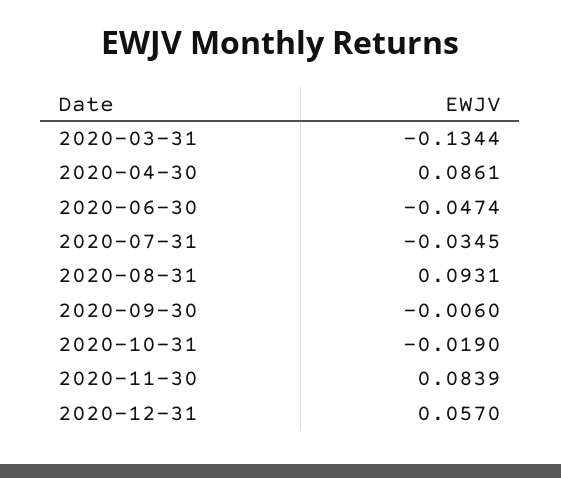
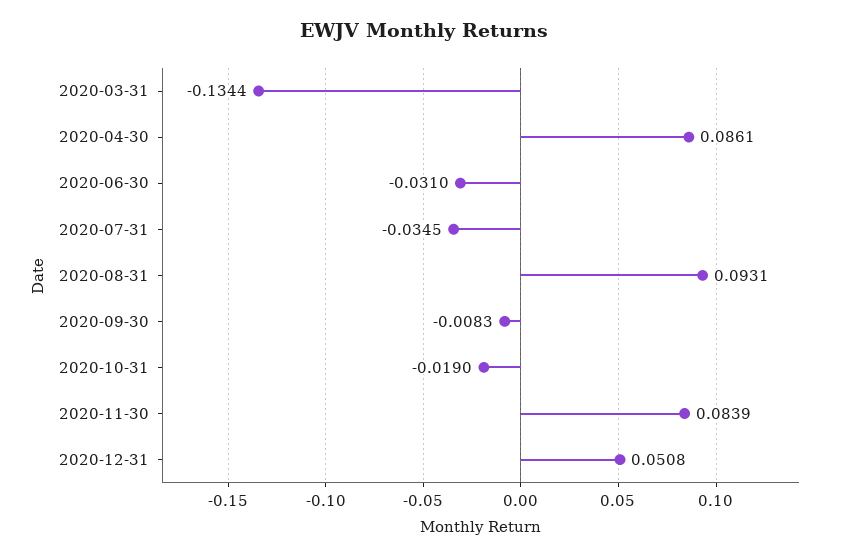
  {
    "2020-03-31": -0.1344,
    "2020-04-30": 0.0861,
-   "2020-06-30": -0.0474,
+   "2020-06-30": -0.031,
    "2020-07-31": -0.0345,
    "2020-08-31": 0.0931,
-   "2020-09-30": -0.006,
+   "2020-09-30": -0.0083,
    "2020-10-31": -0.019,
    "2020-11-30": 0.0839,
-   "2020-12-31": 0.057
+   "2020-12-31": 0.0508
  }

